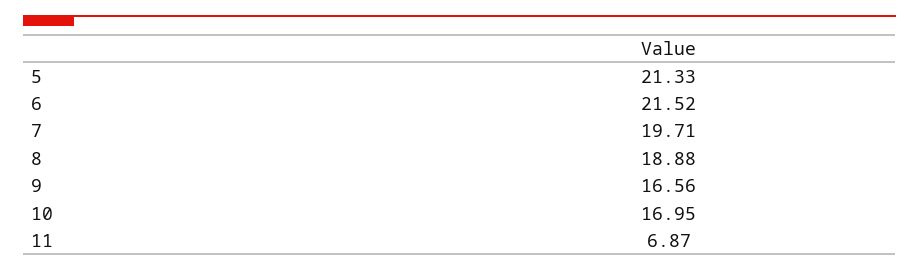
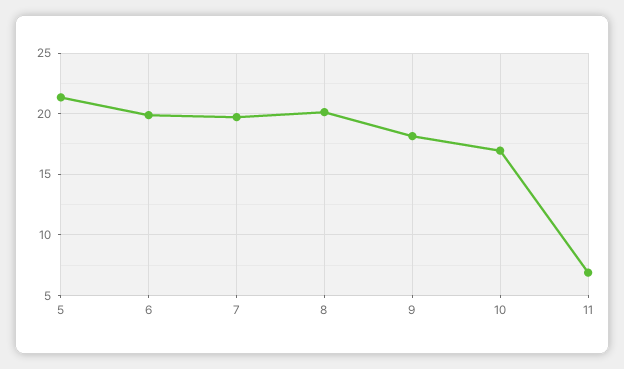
  {
    "5": 21.33,
-   "6": 21.52,
+   "6": 20,
    "7": 19.71,
-   "8": 18.88,
+   "8": 20,
-   "9": 16.56,
+   "9": 18,
    "10": 16.95,
    "11": 6.87
  }

